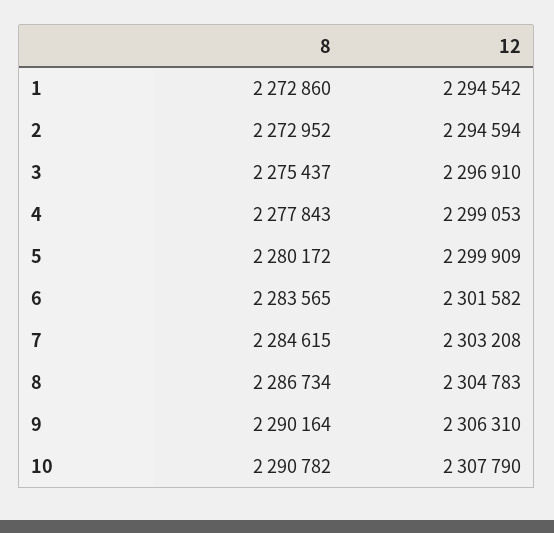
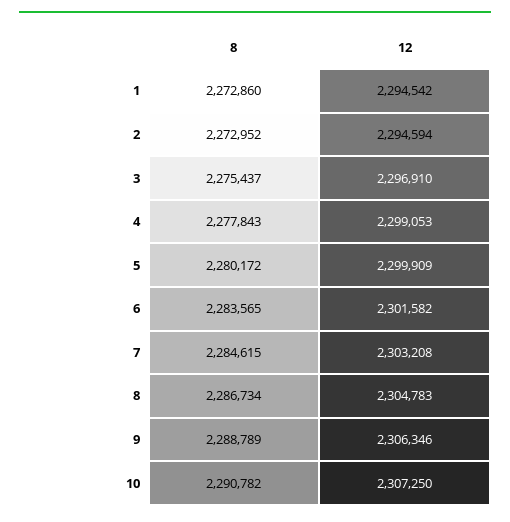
  {
    "8": {
      "1": 2272860,
      "2": 2272952,
      "3": 2275437,
      "4": 2277843,
      "5": 2280172,
      "6": 2283565,
      "7": 2284615,
      "8": 2286734,
-     "9": 2290164,
+     "9": 2288789,
      "10": 2290782
    },
    "12": {
      "1": 2294542,
      "2": 2294594,
      "3": 2296910,
      "4": 2299053,
      "5": 2299909,
      "6": 2301582,
      "7": 2303208,
      "8": 2304783,
-     "9": 2306310,
+     "9": 2306346,
-     "10": 2307790
+     "10": 2307250
    }
  }

